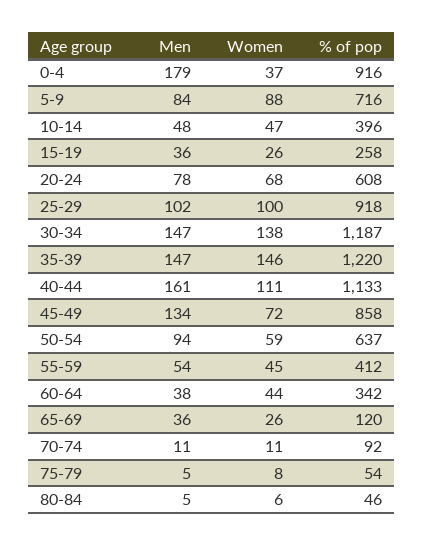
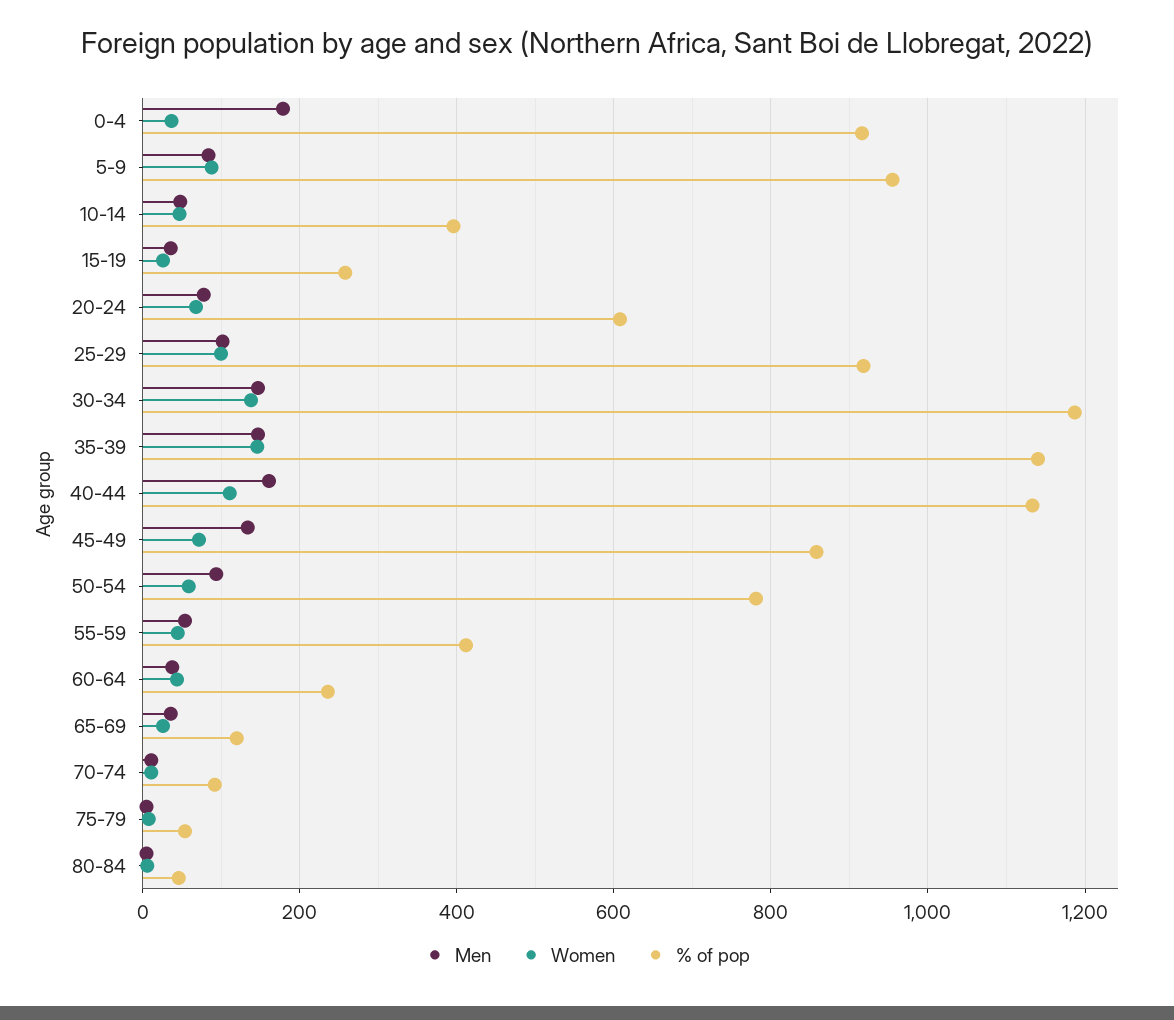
  {
    "Men": {
      "0-4": 179,
      "5-9": 84,
      "10-14": 48,
      "15-19": 36,
      "20-24": 78,
      "25-29": 102,
      "30-34": 147,
      "35-39": 147,
      "40-44": 161,
      "45-49": 134,
      "50-54": 94,
      "55-59": 54,
      "60-64": 38,
      "65-69": 36,
      "70-74": 11,
      "75-79": 5,
      "80-84": 5
    },
    "Women": {
      "0-4": 37,
      "5-9": 88,
      "10-14": 47,
      "15-19": 26,
      "20-24": 68,
      "25-29": 100,
      "30-34": 138,
      "35-39": 146,
      "40-44": 111,
      "45-49": 72,
      "50-54": 59,
      "55-59": 45,
      "60-64": 44,
      "65-69": 26,
      "70-74": 11,
      "75-79": 8,
      "80-84": 6
    },
    "% of pop": {
      "0-4": 916,
-     "5-9": 716,
+     "5-9": 960,
      "10-14": 396,
      "15-19": 258,
      "20-24": 608,
      "25-29": 918,
      "30-34": 1187,
-     "35-39": 1220,
+     "35-39": 1140,
      "40-44": 1133,
      "45-49": 858,
-     "50-54": 637,
+     "50-54": 780,
      "55-59": 412,
-     "60-64": 342,
+     "60-64": 240,
      "65-69": 120,
      "70-74": 92,
      "75-79": 54,
      "80-84": 46
    }
  }

